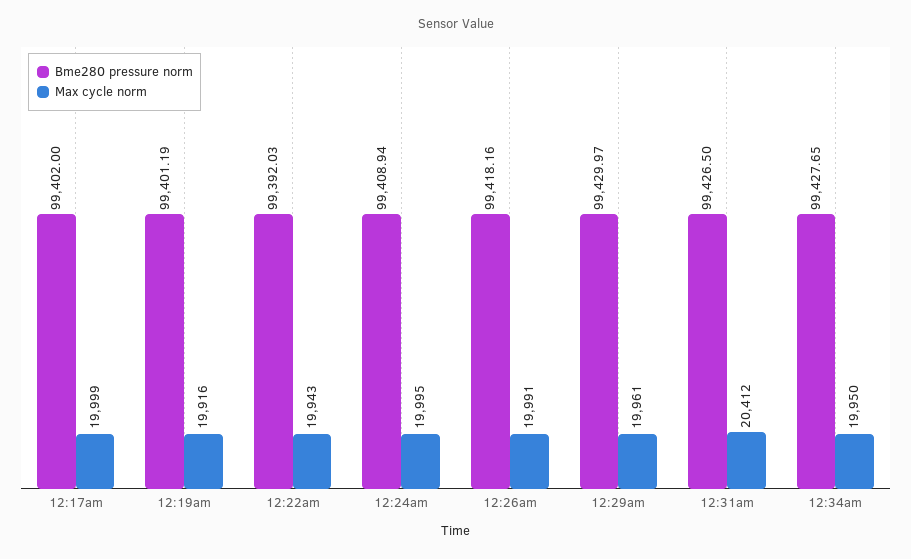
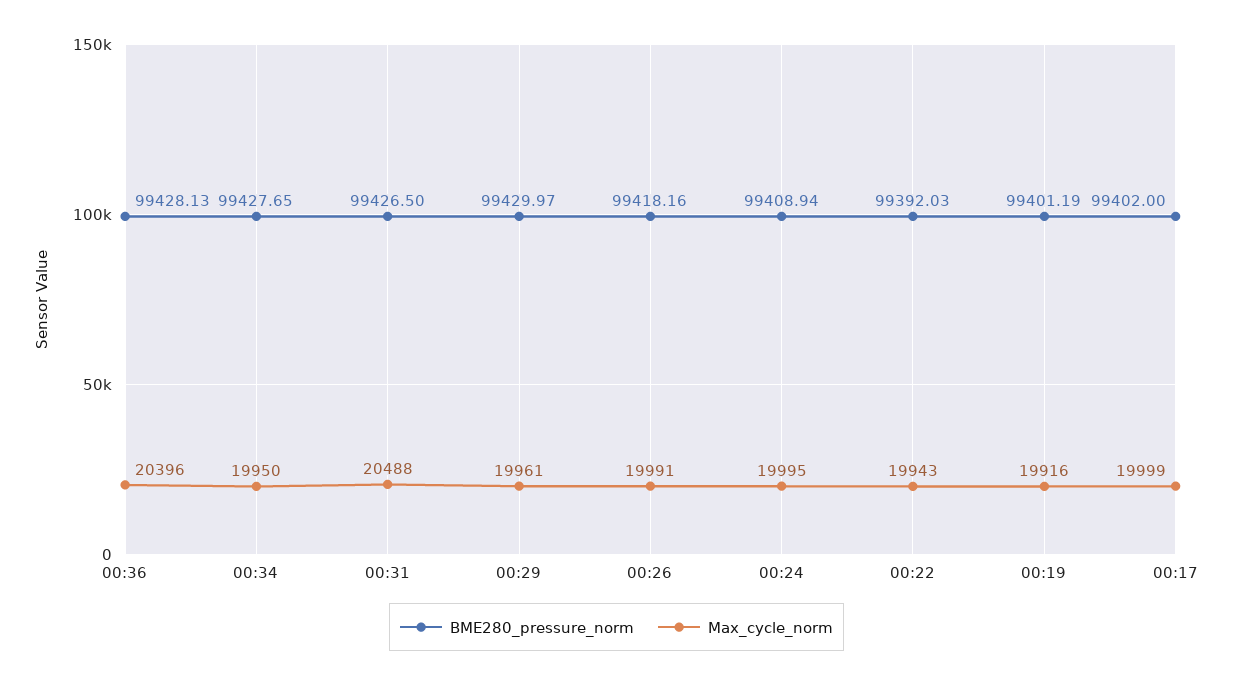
  {
    "Bme280 pressure norm": {
      "12:17am": 99402,
      "12:19am": 99401.19,
      "12:22am": 99392.03,
      "12:24am": 99408.94,
      "12:26am": 99418.16,
      "12:29am": 99429.97,
      "12:31am": 99426.5,
-     "12:34am": 99427.65
+     "12:34am": 99427.65,
+     "00:36": 99428.13
    },
    "Max cycle norm": {
      "12:17am": 19999,
      "12:19am": 19916,
      "12:22am": 19943,
      "12:24am": 19995,
      "12:26am": 19991,
      "12:29am": 19961,
-     "12:31am": 20412,
+     "12:31am": 20488,
-     "12:34am": 19950
+     "12:34am": 19950,
+     "00:36": 20396
    }
  }

